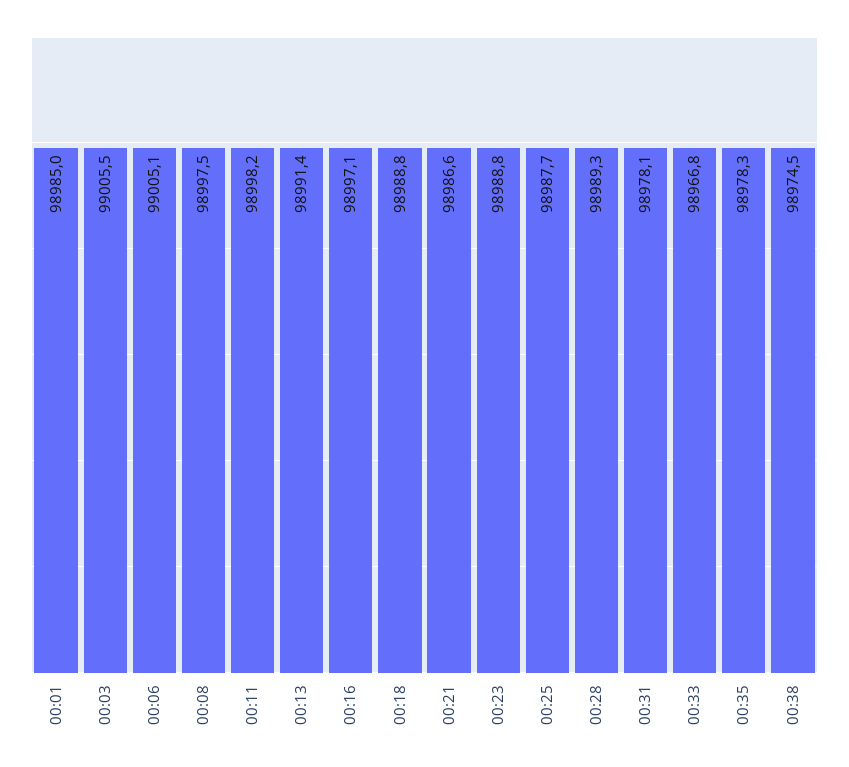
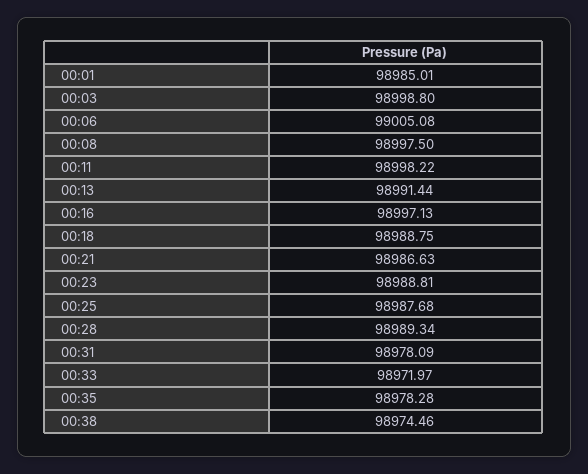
  {
    "00:01": 98985.01,
-   "00:03": 99005.5,
+   "00:03": 98998.8,
    "00:06": 99005.08,
    "00:08": 98997.5,
    "00:11": 98998.22,
    "00:13": 98991.44,
    "00:16": 98997.13,
    "00:18": 98988.75,
    "00:21": 98986.63,
    "00:23": 98988.81,
    "00:25": 98987.68,
    "00:28": 98989.34,
    "00:31": 98978.09,
-   "00:33": 98966.8,
+   "00:33": 98971.97,
    "00:35": 98978.28,
    "00:38": 98974.46
  }

